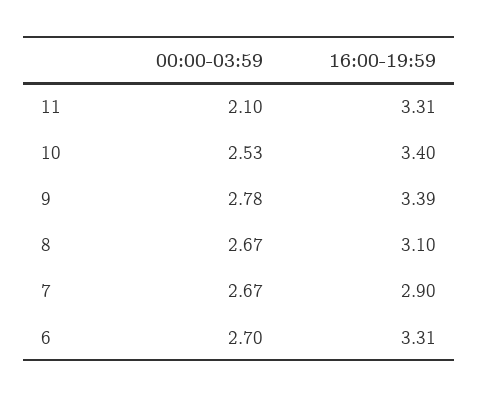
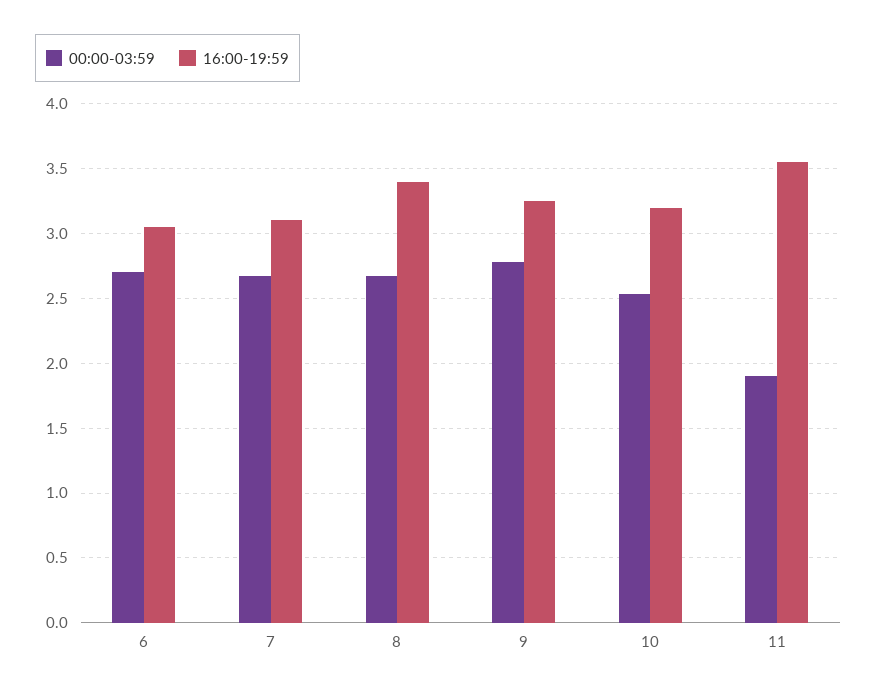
  {
    "00:00-03:59": {
-     "11": 2.1,
+     "11": 1.9,
      "10": 2.53,
      "9": 2.78,
      "8": 2.67,
      "7": 2.67,
      "6": 2.7
    },
    "16:00-19:59": {
-     "11": 3.31,
+     "11": 3.55,
-     "10": 3.4,
+     "10": 3.2,
-     "9": 3.39,
+     "9": 3.25,
-     "8": 3.1,
+     "8": 3.4,
-     "7": 2.9,
+     "7": 3.1,
-     "6": 3.31
+     "6": 3.05
    }
  }

